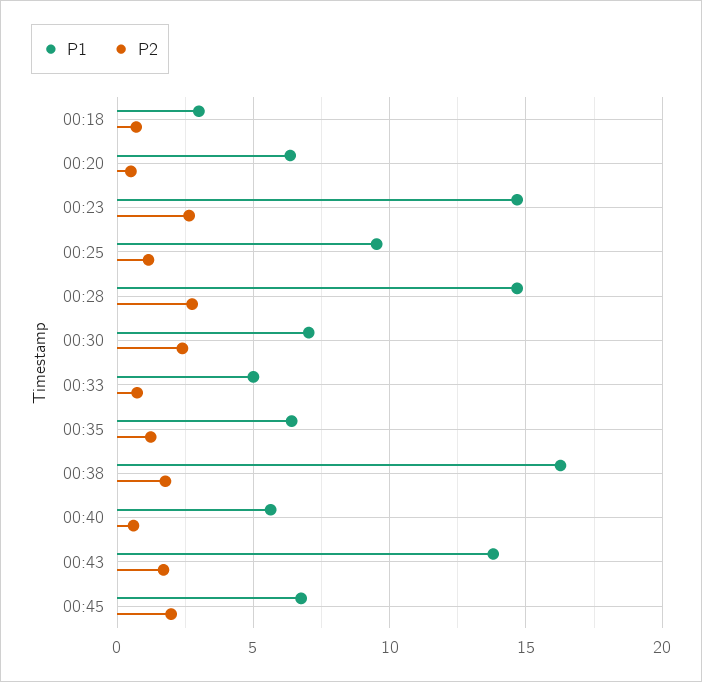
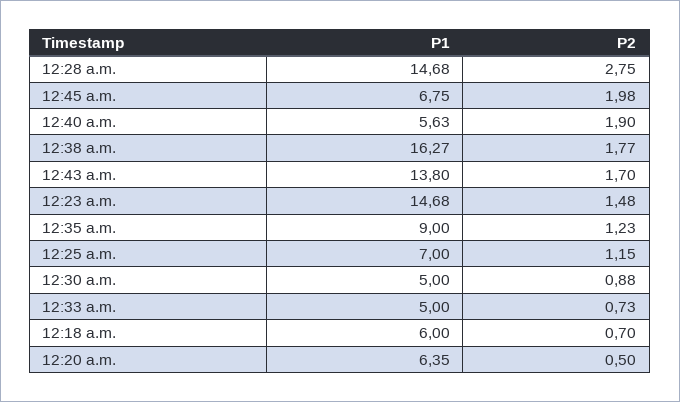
  {
    "P1": {
-     "00:18": 3,
+     "00:18": 6,
      "00:20": 6.35,
      "00:23": 14.68,
-     "00:25": 9.5,
+     "00:25": 7,
      "00:28": 14.68,
-     "00:30": 7,
+     "00:30": 5,
      "00:33": 5,
-     "00:35": 6.5,
+     "00:35": 9,
      "00:38": 16.27,
      "00:40": 5.63,
      "00:43": 13.8,
      "00:45": 6.75
    },
    "P2": {
      "00:18": 0.7,
      "00:20": 0.5,
-     "00:23": 2.5,
+     "00:23": 1.48,
      "00:25": 1.15,
      "00:28": 2.75,
-     "00:30": 2.5,
+     "00:30": 0.88,
      "00:33": 0.73,
      "00:35": 1.23,
      "00:38": 1.77,
-     "00:40": 0.5,
+     "00:40": 1.9,
      "00:43": 1.7,
      "00:45": 1.98
    }
  }

